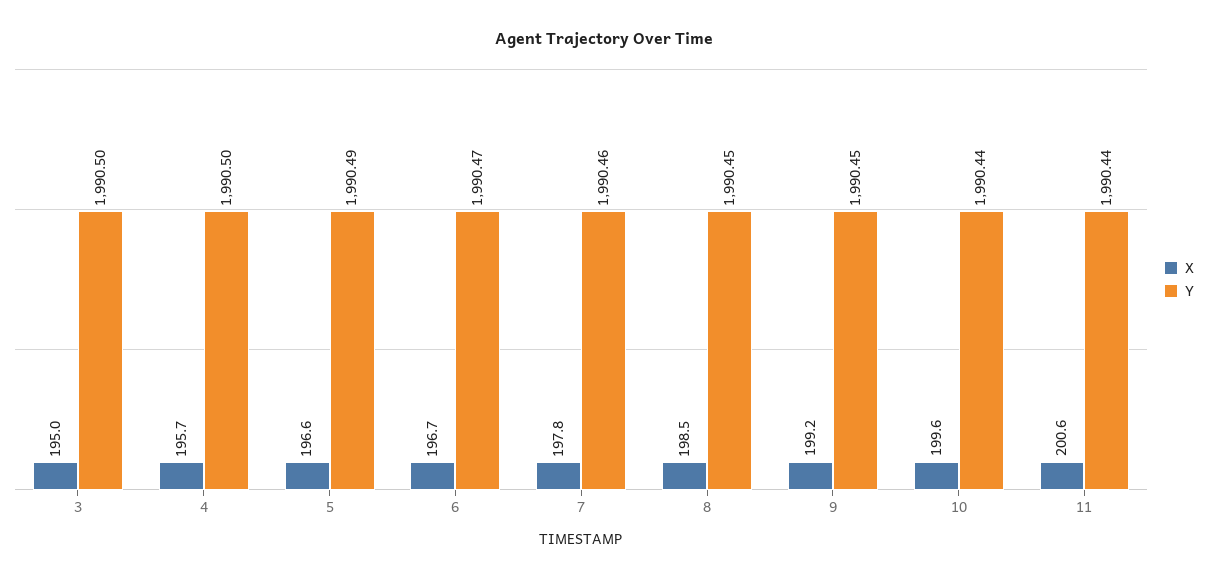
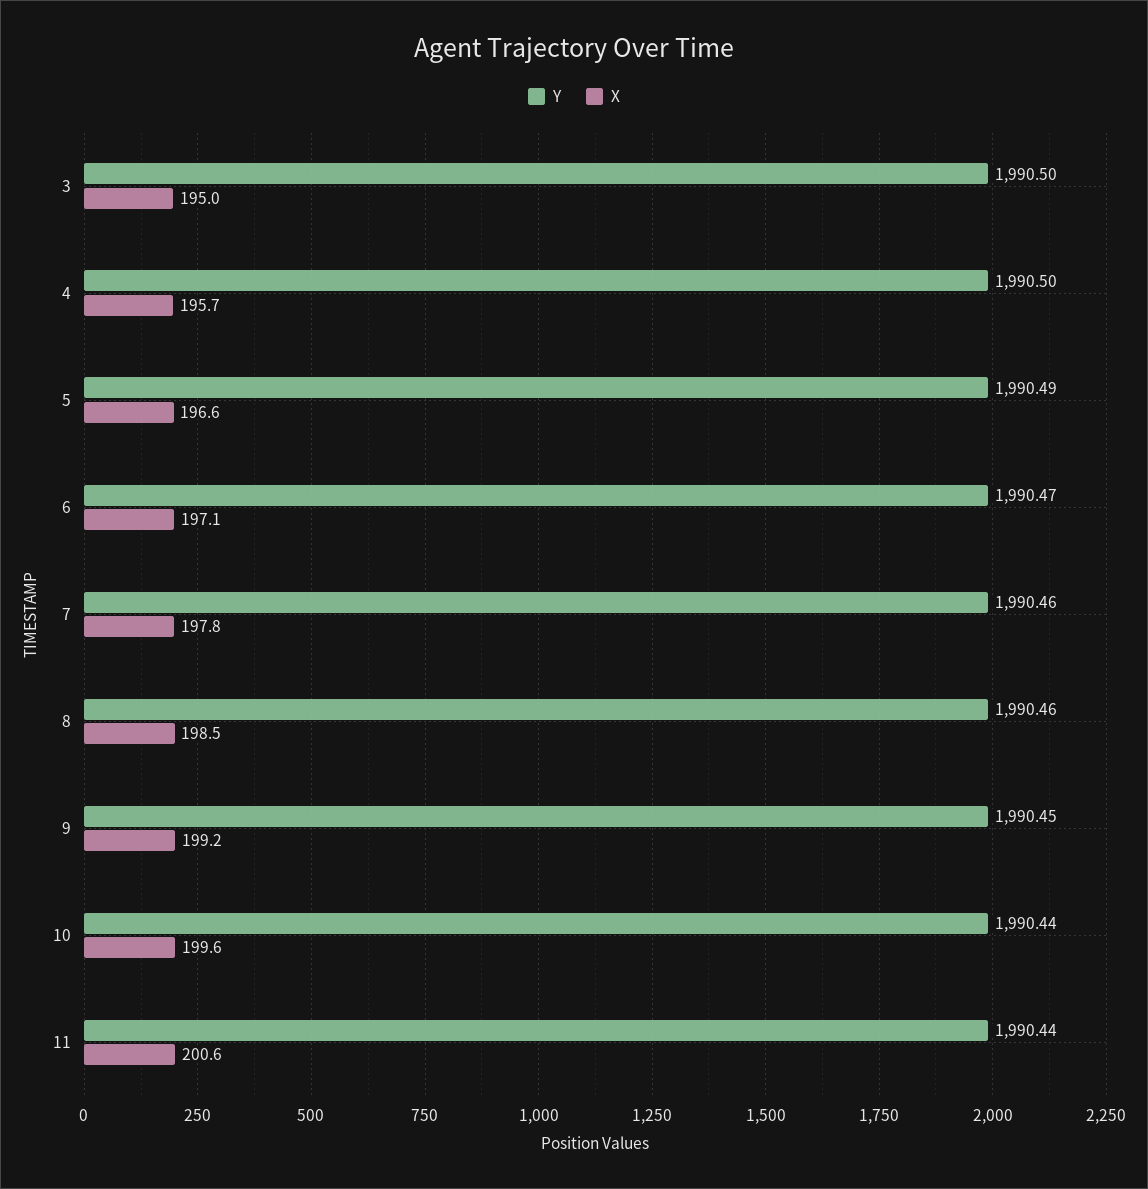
  {
    "X": {
      "3": 195,
      "4": 195.7,
      "5": 196.6,
-     "6": 196.7,
+     "6": 197.1,
      "7": 197.8,
      "8": 198.5,
      "9": 199.2,
      "10": 199.6,
      "11": 200.6
    },
    "Y": {
      "3": 1990.5,
      "4": 1990.5,
      "5": 1990.49,
      "6": 1990.47,
      "7": 1990.46,
-     "8": 1990.45,
+     "8": 1990.46,
      "9": 1990.45,
      "10": 1990.44,
      "11": 1990.44
    }
  }

